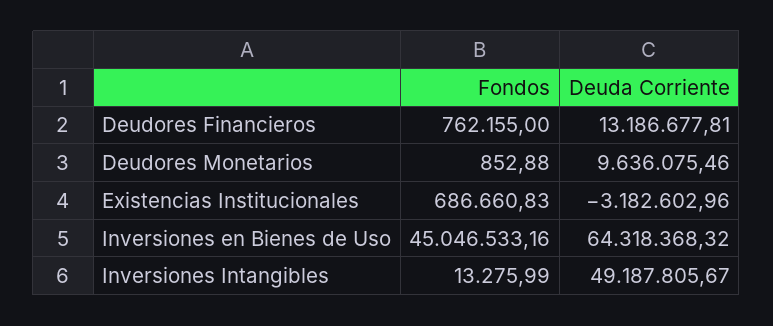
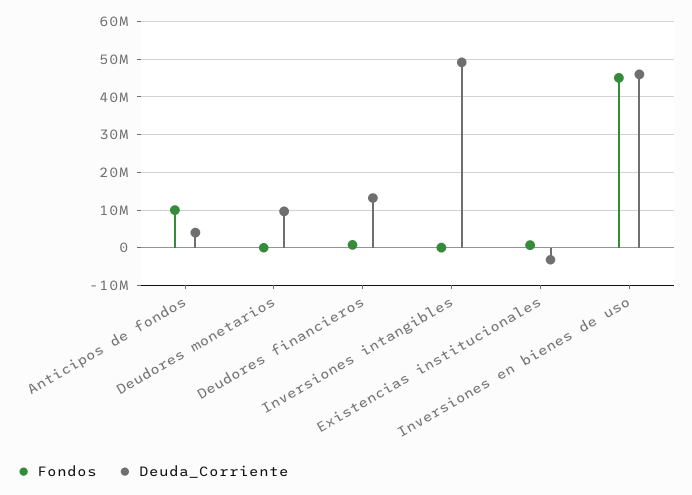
  {
    "Fondos": {
      "Deudores Financieros": 762155,
      "Deudores Monetarios": 852.88,
      "Existencias Institucionales": 686660.83,
      "Inversiones en Bienes de Uso": 45046533.16,
-     "Inversiones Intangibles": 13275.99
+     "Inversiones Intangibles": 13275.99,
+     "Anticipos de fondos": 10000000
    },
    "Deuda Corriente": {
      "Deudores Financieros": 13186677.81,
      "Deudores Monetarios": 9636075.46,
      "Existencias Institucionales": -3182602.96,
-     "Inversiones en Bienes de Uso": 64318368.32,
+     "Inversiones en Bienes de Uso": 46000000,
-     "Inversiones Intangibles": 49187805.67
+     "Inversiones Intangibles": 49187805.67,
+     "Anticipos de fondos": 4000000
    }
  }

